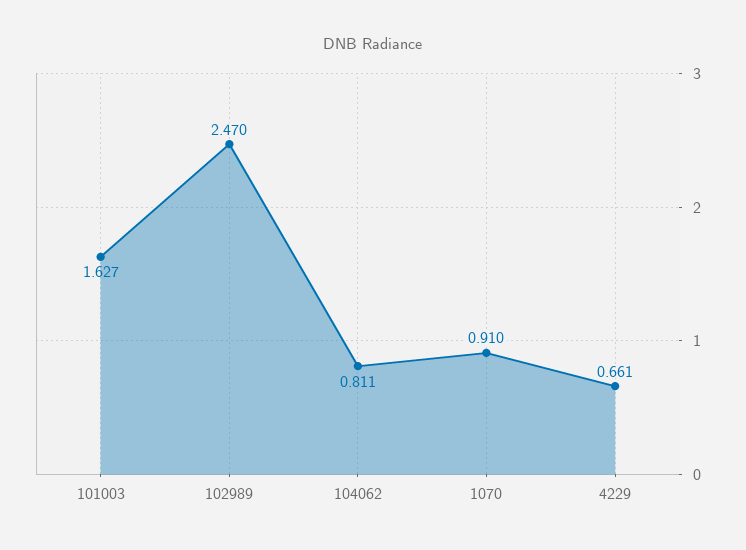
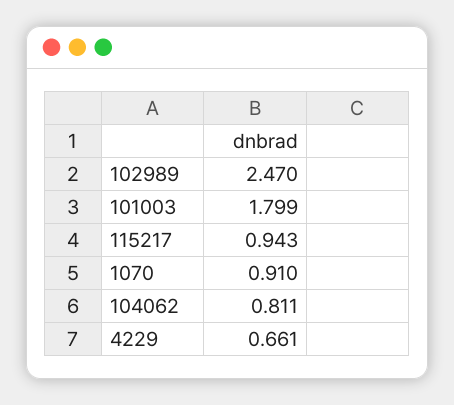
  {
-   "101003": 1.627,
+   "101003": 1.799,
    "102989": 2.47,
    "104062": 0.811,
    "1070": 0.91,
-   "4229": 0.661
+   "4229": 0.661,
+   "115217": 0.943
  }

